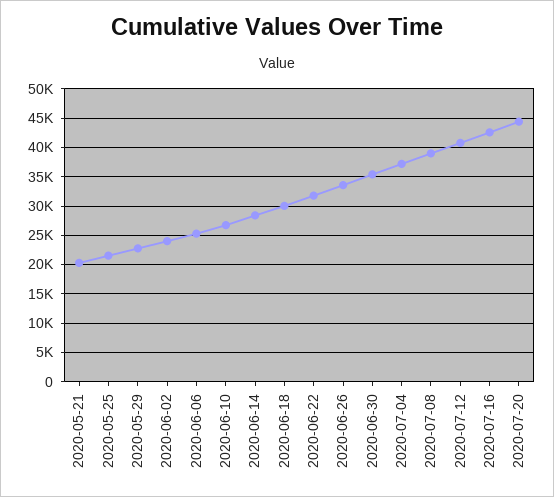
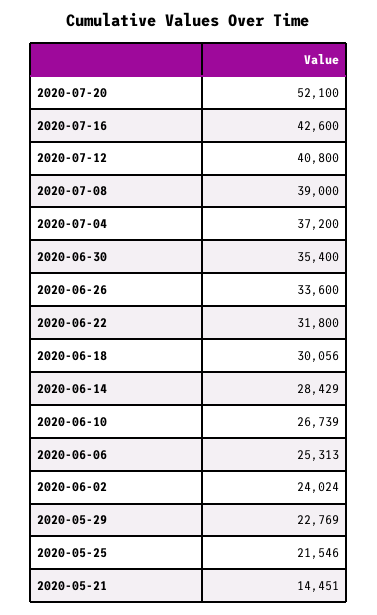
  {
-   "2020-05-21": 20000,
+   "2020-05-21": 14451,
    "2020-05-25": 21546,
    "2020-05-29": 22769,
    "2020-06-02": 24024,
    "2020-06-06": 25313,
    "2020-06-10": 26739,
    "2020-06-14": 28429,
    "2020-06-18": 30056,
    "2020-06-22": 31800,
    "2020-06-26": 33600,
    "2020-06-30": 35400,
    "2020-07-04": 37200,
    "2020-07-08": 39000,
    "2020-07-12": 40800,
    "2020-07-16": 42600,
-   "2020-07-20": 45000
+   "2020-07-20": 52100
  }

